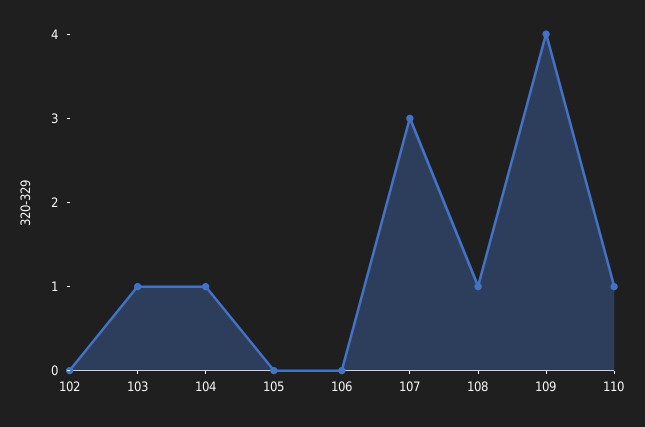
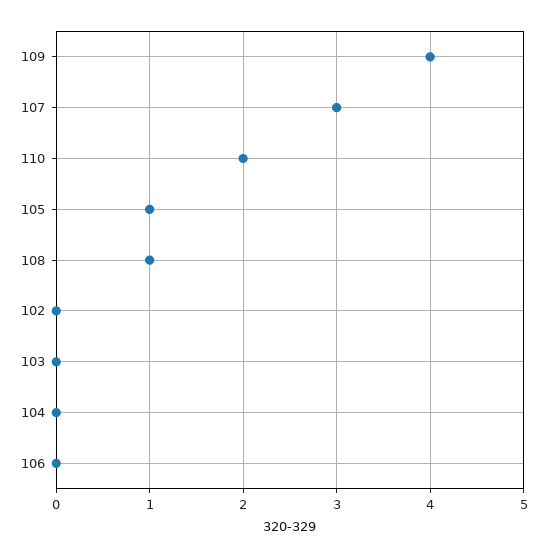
  {
    "102": 0,
-   "103": 1,
+   "103": 0,
-   "104": 1,
+   "104": 0,
-   "105": 0,
+   "105": 1,
    "106": 0,
    "107": 3,
    "108": 1,
    "109": 4,
-   "110": 1
+   "110": 2
  }

